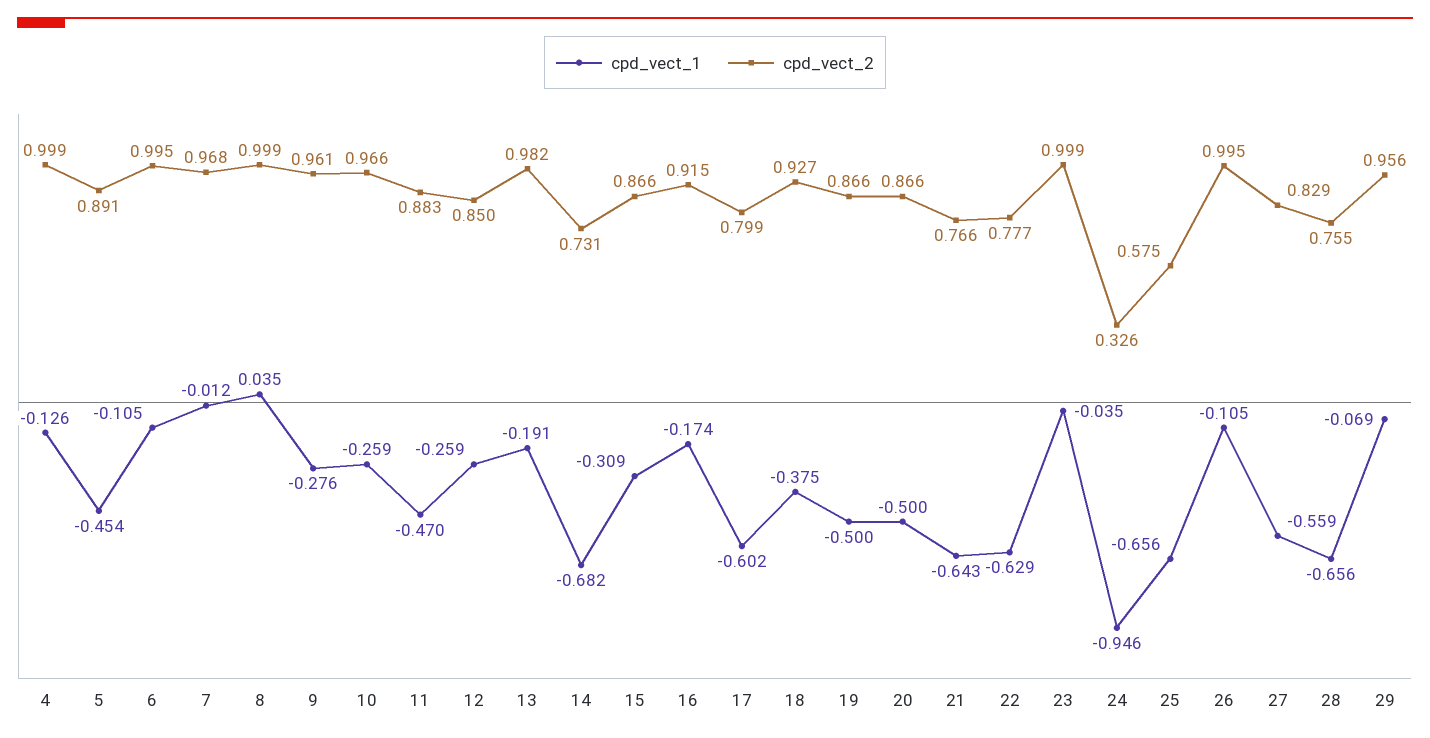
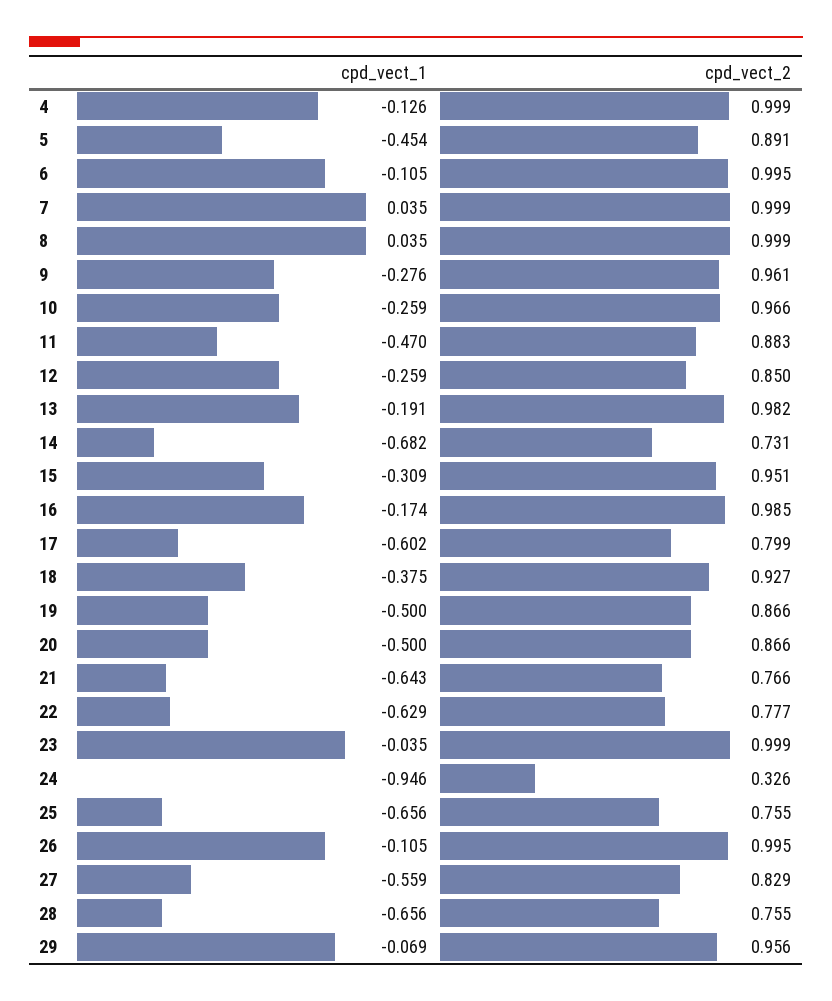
  {
    "cpd_vect_1": {
      "4": -0.126,
      "5": -0.454,
      "6": -0.105,
-     "7": -0.012,
+     "7": 0.035,
      "8": 0.035,
      "9": -0.276,
      "10": -0.259,
      "11": -0.47,
      "12": -0.259,
      "13": -0.191,
      "14": -0.682,
      "15": -0.309,
      "16": -0.174,
      "17": -0.602,
      "18": -0.375,
      "19": -0.5,
      "20": -0.5,
      "21": -0.643,
      "22": -0.629,
      "23": -0.035,
      "24": -0.946,
      "25": -0.656,
      "26": -0.105,
      "27": -0.559,
      "28": -0.656,
      "29": -0.069
    },
    "cpd_vect_2": {
      "4": 0.999,
      "5": 0.891,
      "6": 0.995,
-     "7": 0.968,
+     "7": 0.999,
      "8": 0.999,
      "9": 0.961,
      "10": 0.966,
      "11": 0.883,
      "12": 0.85,
      "13": 0.982,
      "14": 0.731,
-     "15": 0.866,
+     "15": 0.951,
-     "16": 0.915,
+     "16": 0.985,
      "17": 0.799,
      "18": 0.927,
      "19": 0.866,
      "20": 0.866,
      "21": 0.766,
      "22": 0.777,
      "23": 0.999,
      "24": 0.326,
-     "25": 0.575,
+     "25": 0.755,
      "26": 0.995,
      "27": 0.829,
      "28": 0.755,
      "29": 0.956
    }
  }

